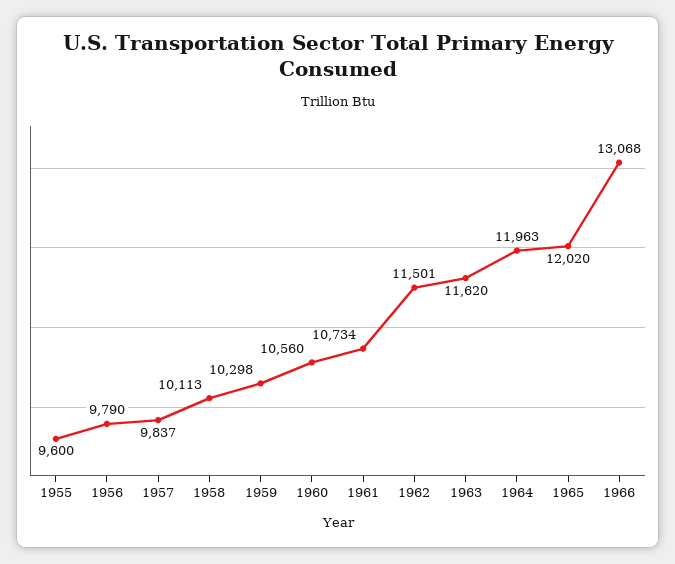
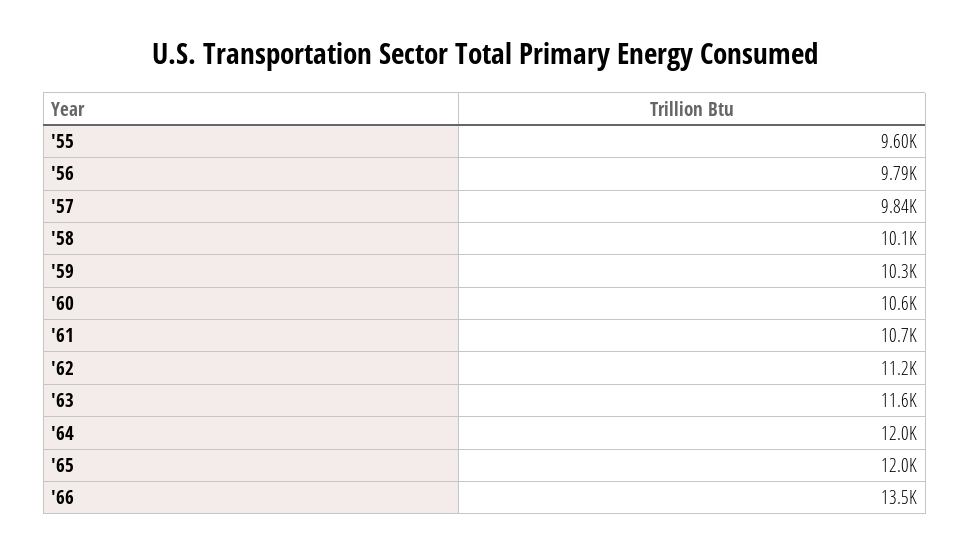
  {
    "1955": 9600,
    "1956": 9790,
    "1957": 9837,
    "1958": 10113,
    "1959": 10298,
    "1960": 10560,
    "1961": 10734,
-   "1962": 11501,
+   "1962": 11200,
    "1963": 11620,
    "1964": 11963,
    "1965": 12020,
-   "1966": 13068
+   "1966": 13500
  }

